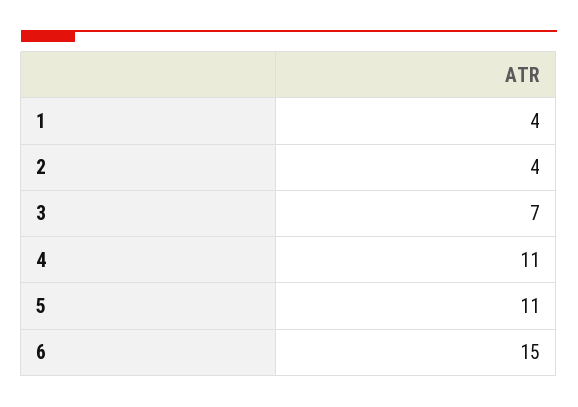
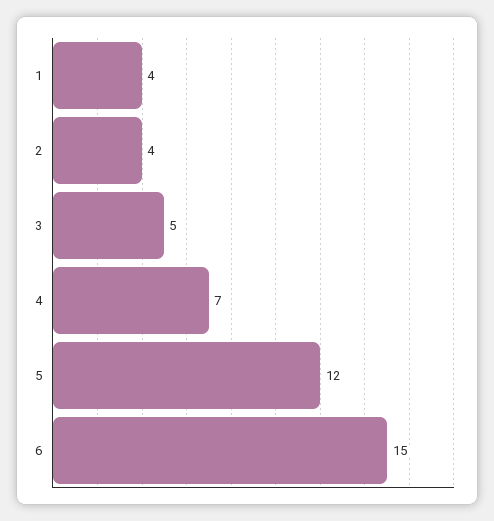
  {
    "1": 4,
    "2": 4,
-   "3": 7,
+   "3": 5,
-   "4": 11,
+   "4": 7,
-   "5": 11,
+   "5": 12,
    "6": 15
  }

